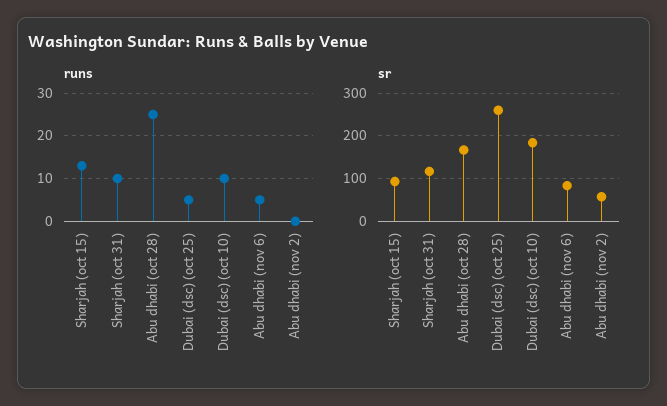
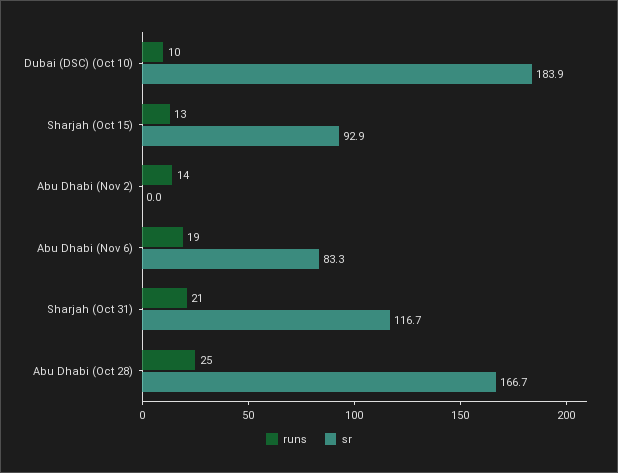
  {
    "runs": {
      "Sharjah (oct 15)": 13,
-     "Sharjah (oct 31)": 10,
+     "Sharjah (oct 31)": 21,
      "Abu dhabi (oct 28)": 25,
-     "Dubai (dsc) (oct 25)": 5,
      "Dubai (dsc) (oct 10)": 10,
-     "Abu dhabi (nov 6)": 5,
+     "Abu dhabi (nov 6)": 19,
-     "Abu dhabi (nov 2)": 0
+     "Abu dhabi (nov 2)": 14
    },
    "sr": {
      "Sharjah (oct 15)": 92.9,
      "Sharjah (oct 31)": 116.7,
      "Abu dhabi (oct 28)": 166.7,
-     "Dubai (dsc) (oct 25)": 260,
      "Dubai (dsc) (oct 10)": 183.9,
      "Abu dhabi (nov 6)": 83.3,
-     "Abu dhabi (nov 2)": 60
+     "Abu dhabi (nov 2)": 0
    }
  }

